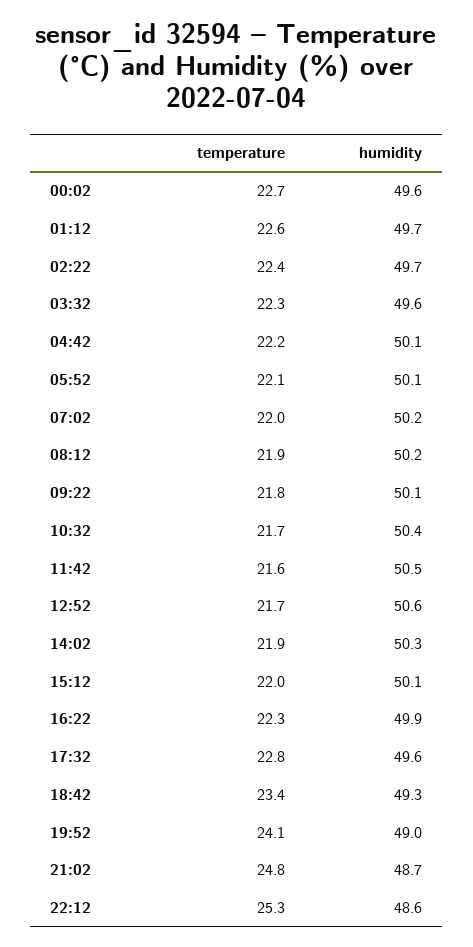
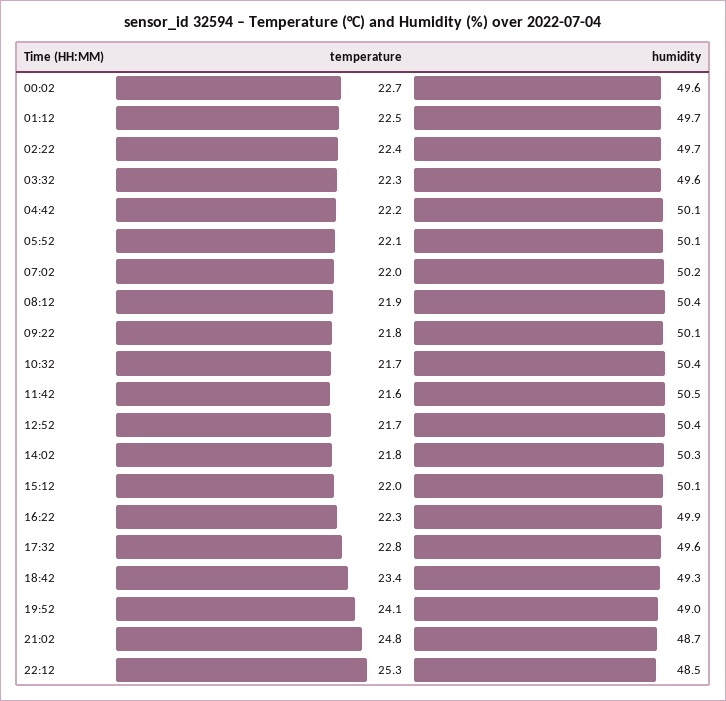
  {
    "temperature": {
      "00:02": 22.7,
-     "01:12": 22.6,
+     "01:12": 22.5,
      "02:22": 22.4,
      "03:32": 22.3,
      "04:42": 22.2,
      "05:52": 22.1,
      "07:02": 22,
      "08:12": 21.9,
      "09:22": 21.8,
      "10:32": 21.7,
      "11:42": 21.6,
      "12:52": 21.7,
-     "14:02": 21.9,
+     "14:02": 21.8,
      "15:12": 22,
      "16:22": 22.3,
      "17:32": 22.8,
      "18:42": 23.4,
      "19:52": 24.1,
      "21:02": 24.8,
      "22:12": 25.3
    },
    "humidity": {
      "00:02": 49.6,
      "01:12": 49.7,
      "02:22": 49.7,
      "03:32": 49.6,
      "04:42": 50.1,
      "05:52": 50.1,
      "07:02": 50.2,
-     "08:12": 50.2,
+     "08:12": 50.4,
      "09:22": 50.1,
      "10:32": 50.4,
      "11:42": 50.5,
-     "12:52": 50.6,
+     "12:52": 50.4,
      "14:02": 50.3,
      "15:12": 50.1,
      "16:22": 49.9,
      "17:32": 49.6,
      "18:42": 49.3,
      "19:52": 49,
      "21:02": 48.7,
-     "22:12": 48.6
+     "22:12": 48.5
    }
  }

